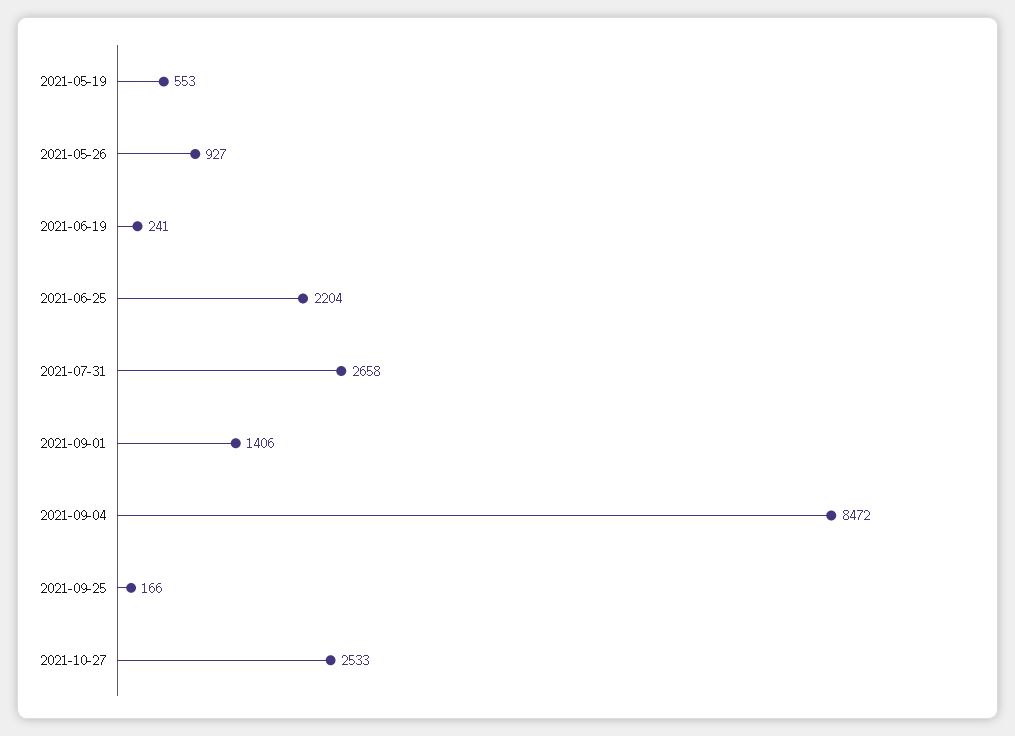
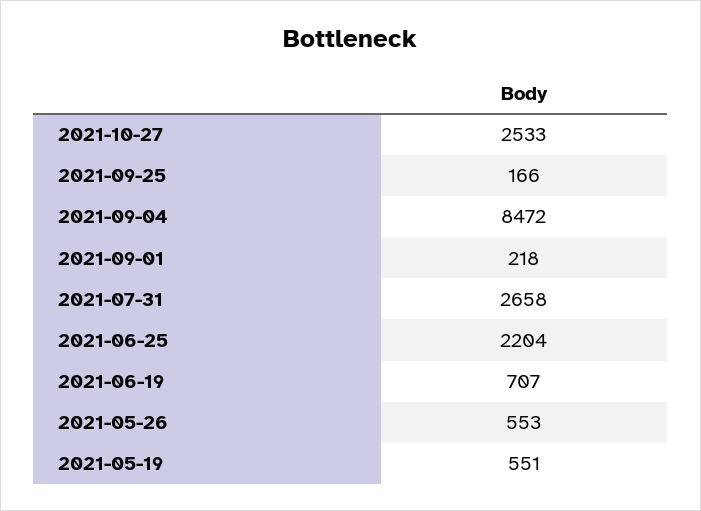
  {
-   "2021-05-19": 553,
+   "2021-05-19": 551,
-   "2021-05-26": 927,
+   "2021-05-26": 553,
-   "2021-06-19": 241,
+   "2021-06-19": 707,
    "2021-06-25": 2204,
    "2021-07-31": 2658,
-   "2021-09-01": 1406,
+   "2021-09-01": 218,
    "2021-09-04": 8472,
    "2021-09-25": 166,
    "2021-10-27": 2533
  }

